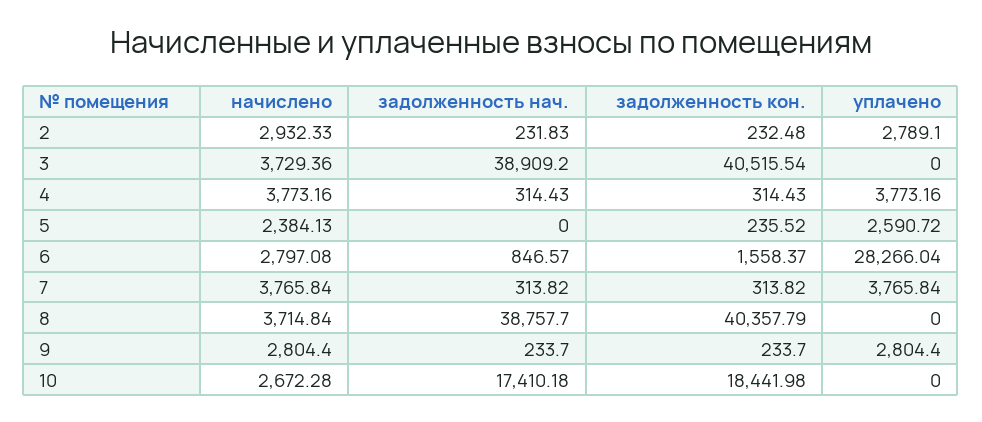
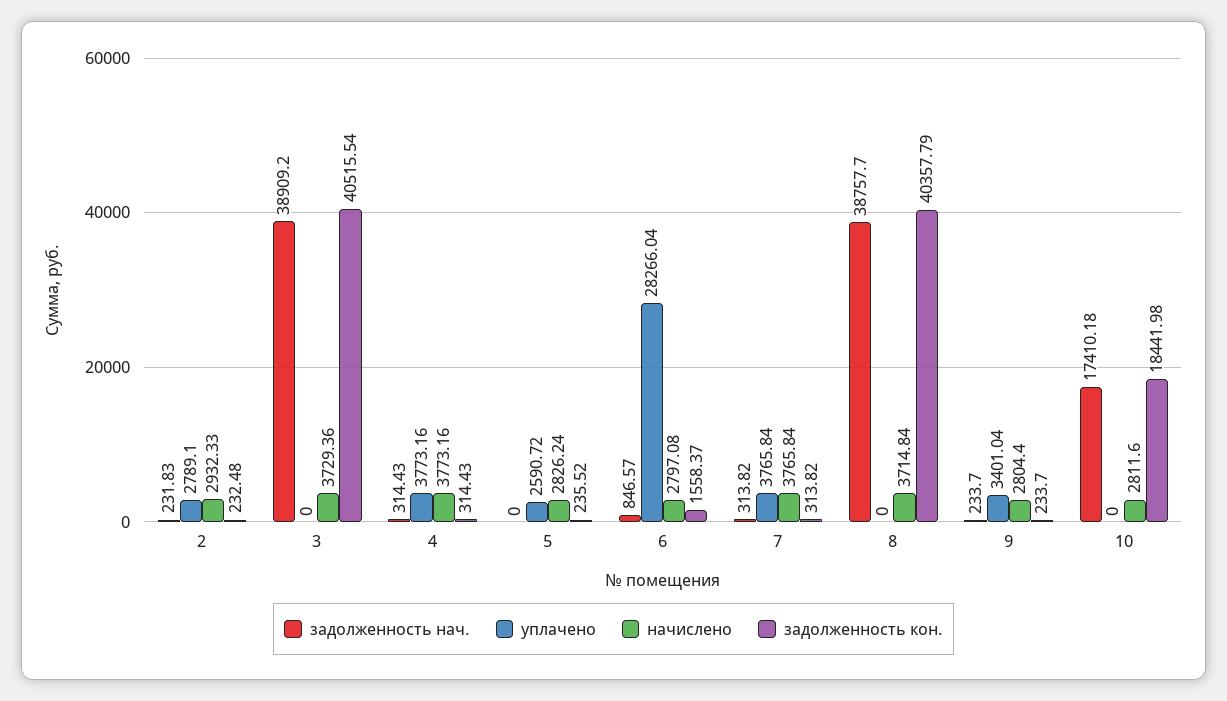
  {
    "начислено": {
      "2": 2932.33,
      "3": 3729.36,
      "4": 3773.16,
-     "5": 2384.13,
+     "5": 2826.24,
      "6": 2797.08,
      "7": 3765.84,
      "8": 3714.84,
      "9": 2804.4,
-     "10": 2672.28
+     "10": 2811.6
    },
    "задолженность нач.": {
      "2": 231.83,
      "3": 38909.2,
      "4": 314.43,
      "5": 0,
      "6": 846.57,
      "7": 313.82,
      "8": 38757.7,
      "9": 233.7,
      "10": 17410.18
    },
    "задолженность кон.": {
      "2": 232.48,
      "3": 40515.54,
      "4": 314.43,
      "5": 235.52,
      "6": 1558.37,
      "7": 313.82,
      "8": 40357.79,
      "9": 233.7,
      "10": 18441.98
    },
    "уплачено": {
      "2": 2789.1,
      "3": 0,
      "4": 3773.16,
      "5": 2590.72,
      "6": 28266.04,
      "7": 3765.84,
      "8": 0,
-     "9": 2804.4,
+     "9": 3401.04,
      "10": 0
    }
  }

